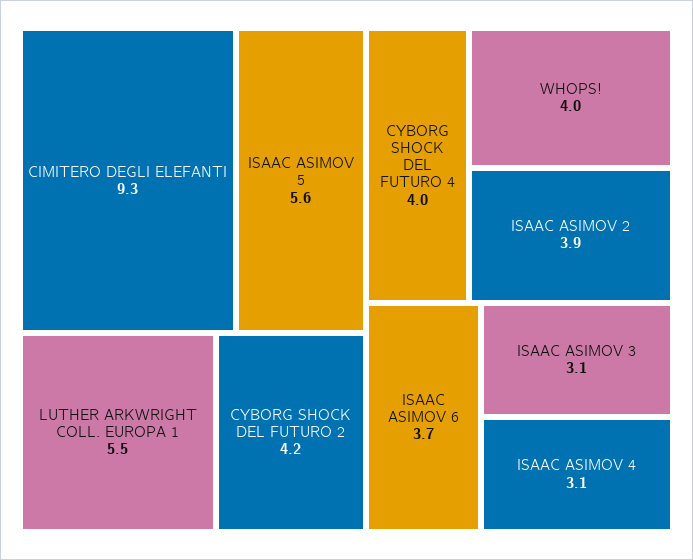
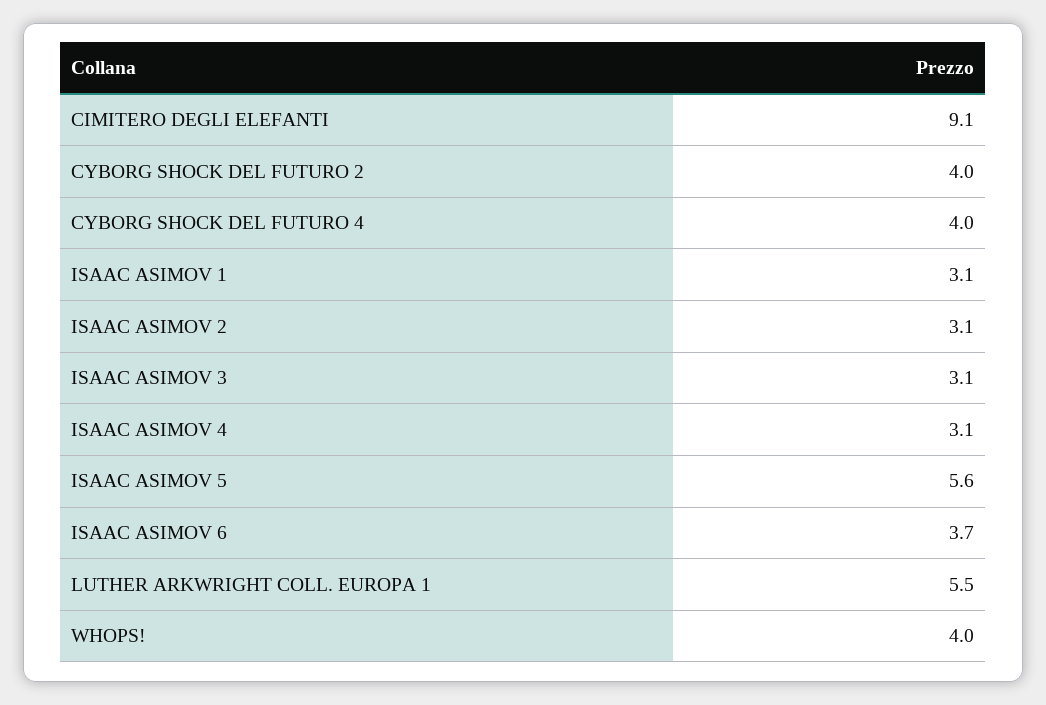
  {
-   "CIMITERO DEGLI ELEFANTI": 9.3,
+   "CIMITERO DEGLI ELEFANTI": 9.1,
    "ISAAC ASIMOV 5": 5.6,
    "LUTHER ARKWRIGHT COLL. EUROPA 1": 5.5,
-   "CYBORG SHOCK DEL FUTURO 2": 4.2,
+   "CYBORG SHOCK DEL FUTURO 2": 4,
    "CYBORG SHOCK DEL FUTURO 4": 4,
    "WHOPS!": 4,
-   "ISAAC ASIMOV 2": 3.9,
+   "ISAAC ASIMOV 2": 3.1,
    "ISAAC ASIMOV 6": 3.7,
    "ISAAC ASIMOV 3": 3.1,
-   "ISAAC ASIMOV 4": 3.1
+   "ISAAC ASIMOV 4": 3.1,
+   "ISAAC ASIMOV 1": 3.1
  }

